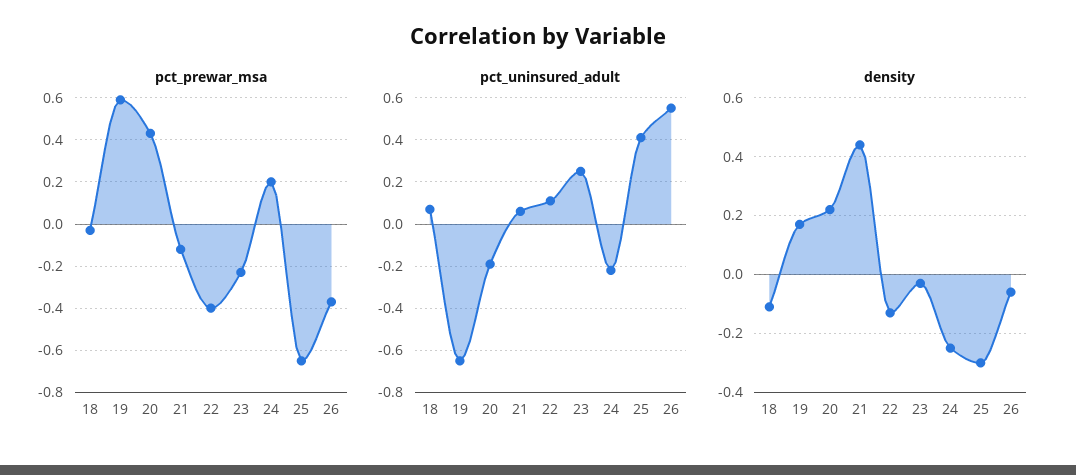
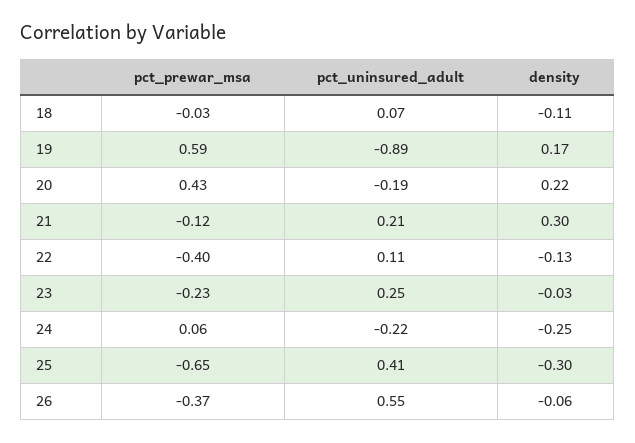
  {
    "pct_prewar_msa": {
      "18": -0.03,
      "19": 0.59,
      "20": 0.43,
      "21": -0.12,
      "22": -0.4,
      "23": -0.23,
-     "24": 0.2,
+     "24": 0.06,
      "25": -0.65,
      "26": -0.37
    },
    "pct_uninsured_adult": {
      "18": 0.07,
-     "19": -0.65,
+     "19": -0.89,
      "20": -0.19,
-     "21": 0.05,
+     "21": 0.21,
      "22": 0.11,
      "23": 0.25,
      "24": -0.22,
      "25": 0.41,
      "26": 0.55
    },
    "density": {
      "18": -0.11,
      "19": 0.17,
      "20": 0.22,
-     "21": 0.45,
+     "21": 0.3,
      "22": -0.13,
      "23": -0.03,
      "24": -0.25,
      "25": -0.3,
      "26": -0.06
    }
  }

